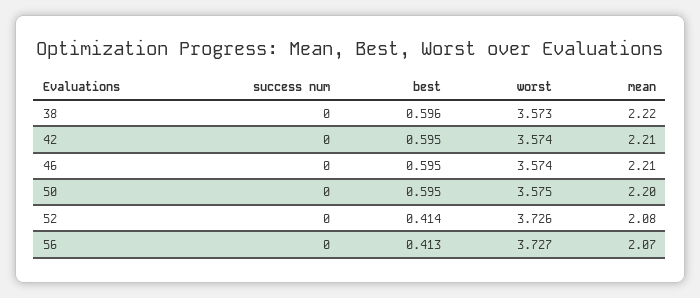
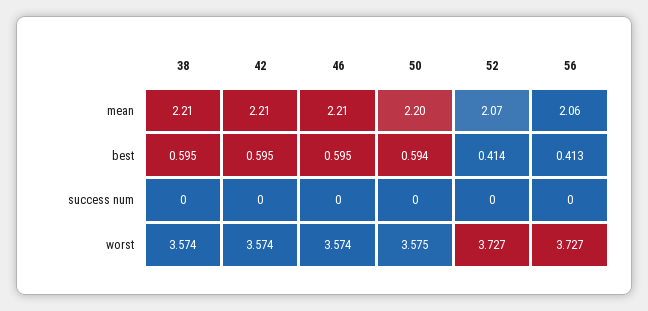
  {
    "success num": {
      "38": 0,
      "42": 0,
      "46": 0,
      "50": 0,
      "52": 0,
      "56": 0
    },
    "best": {
-     "38": 0.596,
+     "38": 0.595,
      "42": 0.595,
      "46": 0.595,
-     "50": 0.595,
+     "50": 0.594,
      "52": 0.414,
      "56": 0.413
    },
    "worst": {
-     "38": 3.573,
+     "38": 3.574,
      "42": 3.574,
      "46": 3.574,
      "50": 3.575,
-     "52": 3.726,
+     "52": 3.727,
      "56": 3.727
    },
    "mean": {
-     "38": 2.22,
+     "38": 2.21,
      "42": 2.21,
      "46": 2.21,
      "50": 2.2,
-     "52": 2.08,
+     "52": 2.07,
-     "56": 2.07
+     "56": 2.06
    }
  }

